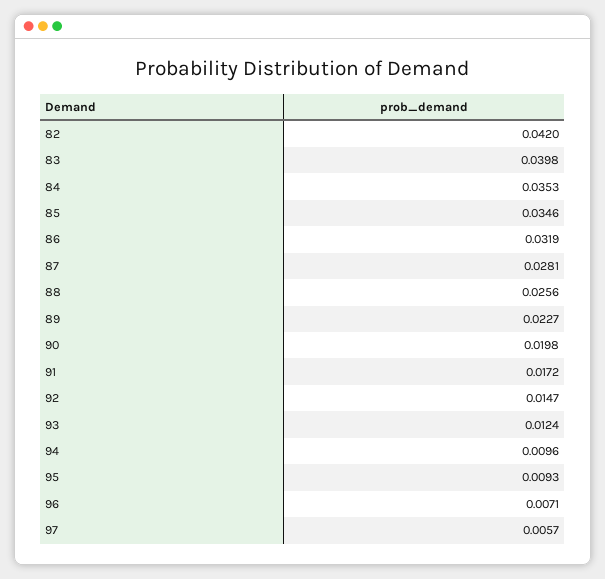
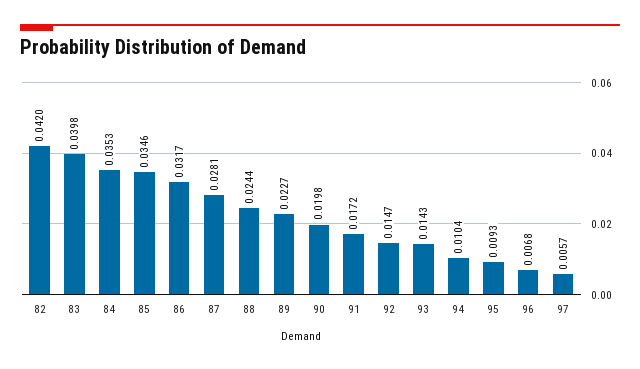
  {
    "82": 0.042,
    "83": 0.0398,
    "84": 0.0353,
    "85": 0.0346,
-   "86": 0.0319,
+   "86": 0.0317,
    "87": 0.0281,
-   "88": 0.0256,
+   "88": 0.0244,
    "89": 0.0227,
    "90": 0.0198,
    "91": 0.0172,
    "92": 0.0147,
-   "93": 0.0124,
+   "93": 0.0143,
-   "94": 0.0096,
+   "94": 0.0104,
    "95": 0.0093,
-   "96": 0.0071,
+   "96": 0.0068,
    "97": 0.0057
  }

